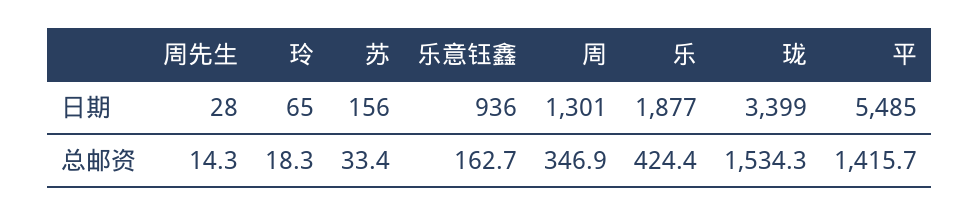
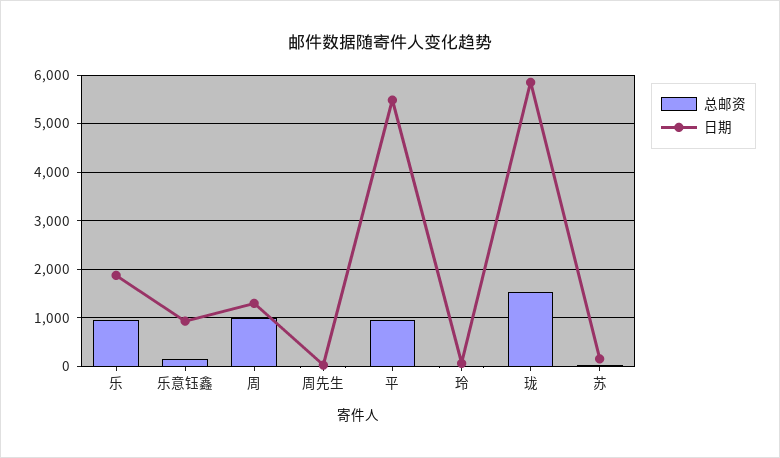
  {
    "日期": {
      "周先生": 28,
      "玲": 65,
      "苏": 156,
      "乐意钰鑫": 936,
      "周": 1301,
      "乐": 1877,
-     "珑": 3399,
+     "珑": 5800,
      "平": 5485
    },
    "总邮资": {
      "周先生": 14.3,
      "玲": 18.3,
      "苏": 33.4,
      "乐意钰鑫": 162.7,
-     "周": 346.9,
+     "周": 1000,
-     "乐": 424.4,
+     "乐": 1000,
      "珑": 1534.3,
-     "平": 1415.7
+     "平": 1000
    }
  }

